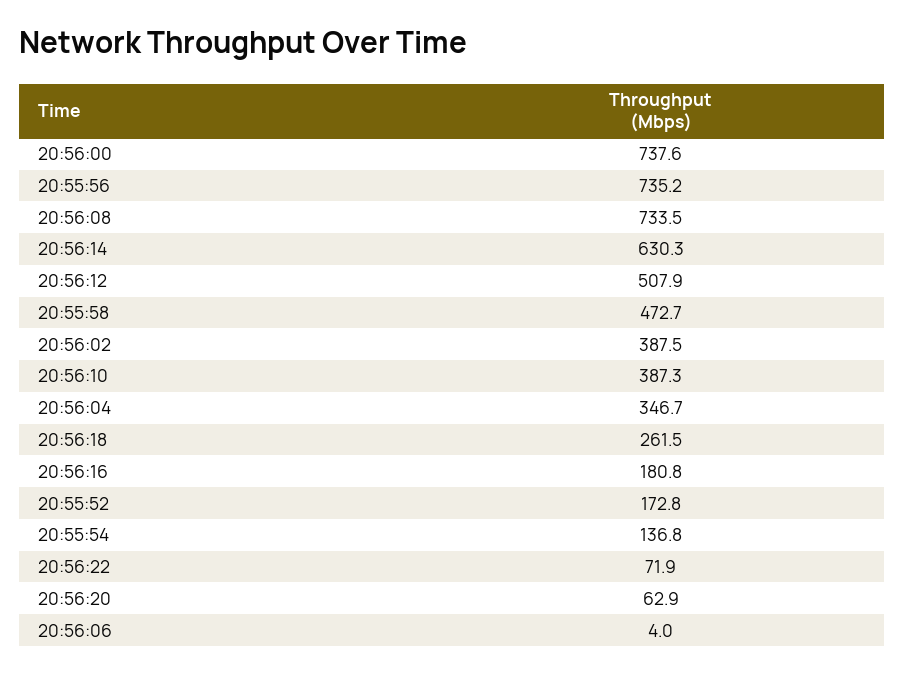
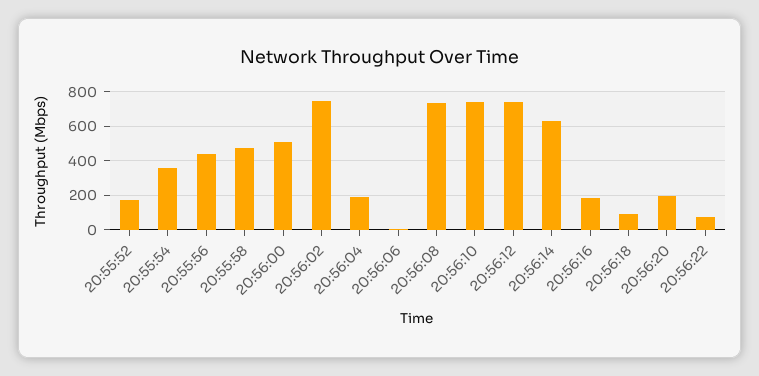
  {
-   "20:56:00": 737.6,
+   "20:56:00": 500,
-   "20:55:56": 735.2,
+   "20:55:56": 450,
    "20:56:08": 733.5,
    "20:56:14": 630.3,
-   "20:56:12": 507.9,
+   "20:56:12": 750,
    "20:55:58": 472.7,
-   "20:56:02": 387.5,
+   "20:56:02": 750,
-   "20:56:10": 387.3,
+   "20:56:10": 750,
-   "20:56:04": 346.7,
+   "20:56:04": 200,
-   "20:56:18": 261.5,
+   "20:56:18": 100,
    "20:56:16": 180.8,
    "20:55:52": 172.8,
-   "20:55:54": 136.8,
+   "20:55:54": 350,
    "20:56:22": 71.9,
-   "20:56:20": 62.9,
+   "20:56:20": 200,
    "20:56:06": 4
  }

